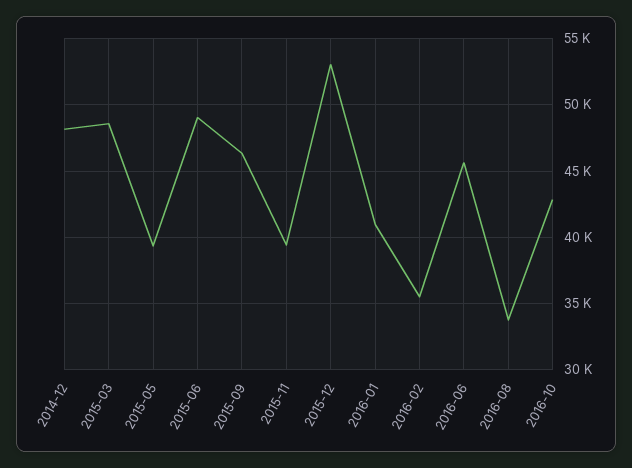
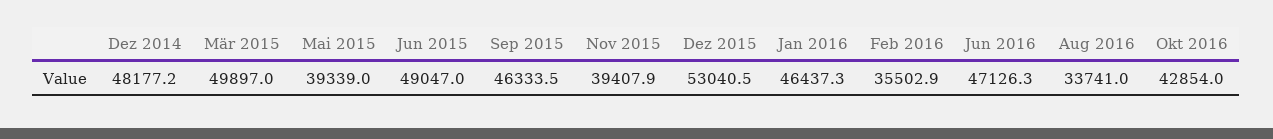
  {
    "2014-12": 48177.2,
-   "2015-03": 48500,
+   "2015-03": 49897,
    "2015-05": 39339,
    "2015-06": 49047,
    "2015-09": 46333.5,
    "2015-11": 39407.9,
    "2015-12": 53040.5,
-   "2016-01": 41000,
+   "2016-01": 46437.3,
    "2016-02": 35502.9,
-   "2016-06": 45500,
+   "2016-06": 47126.3,
    "2016-08": 33741,
    "2016-10": 42854
  }

